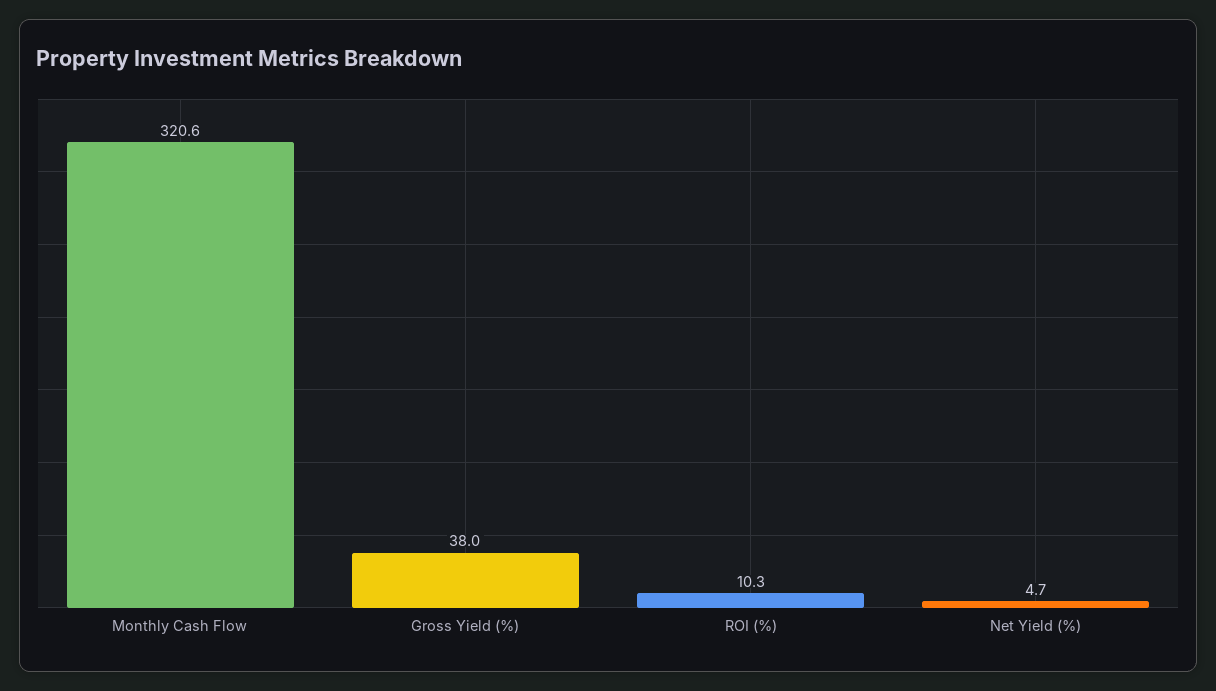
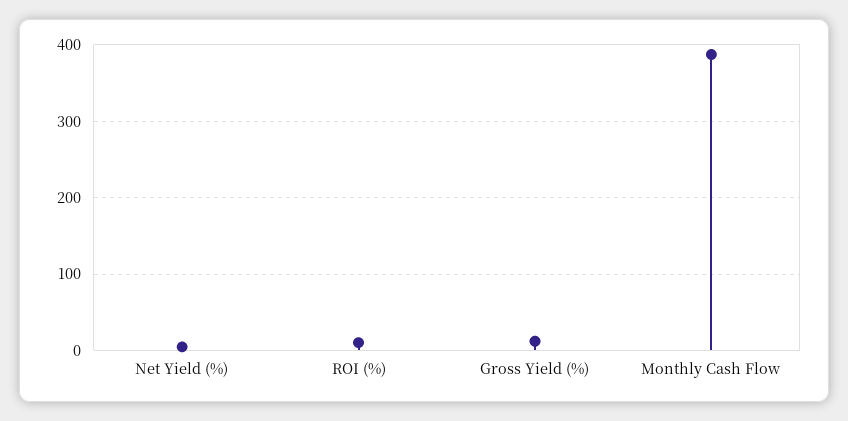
  {
-   "Monthly Cash Flow": 320.6,
+   "Monthly Cash Flow": 390,
-   "Gross Yield (%)": 38,
+   "Gross Yield (%)": 10,
    "ROI (%)": 10.3,
    "Net Yield (%)": 4.7
  }

